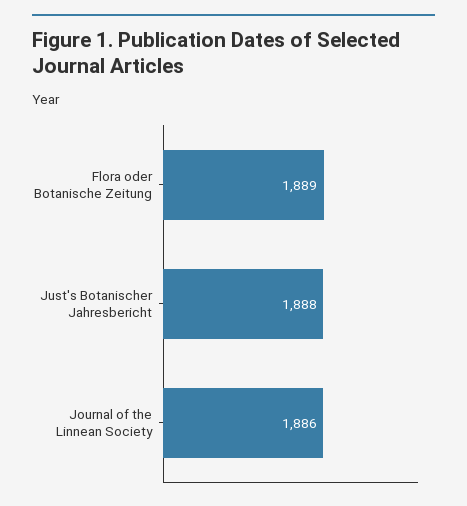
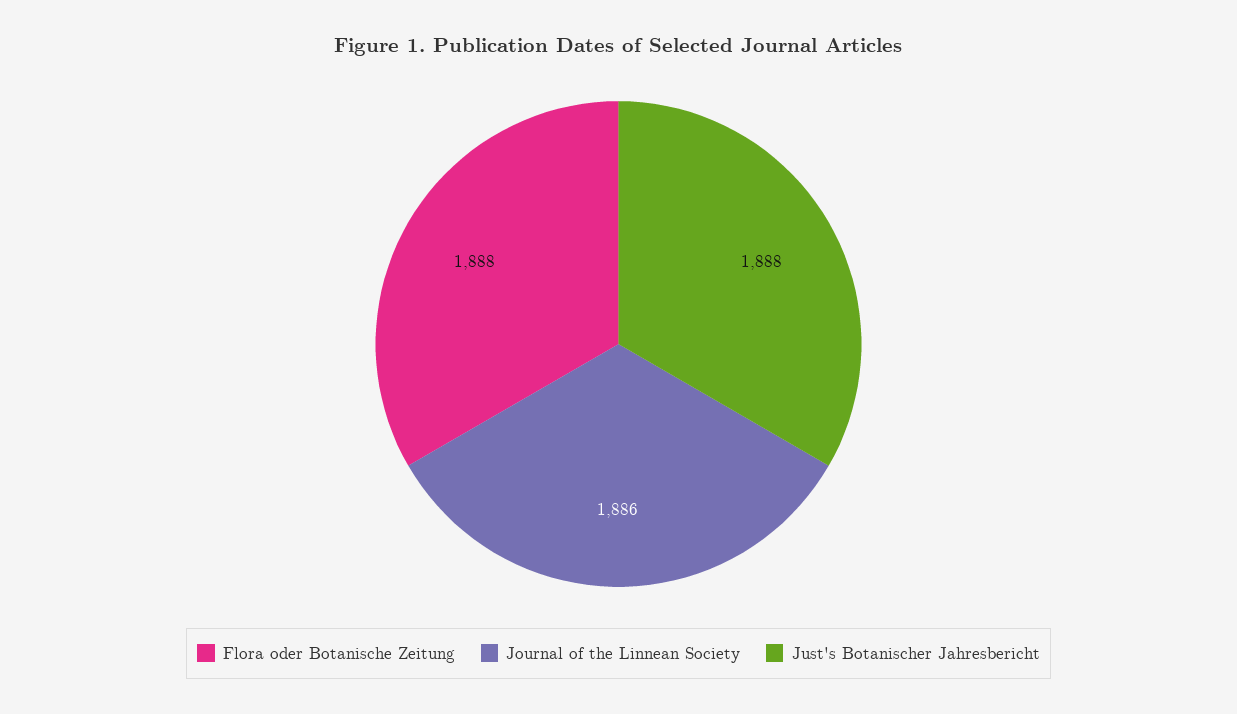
  {
-   "Flora oder Botanische Zeitung": 1889,
+   "Flora oder Botanische Zeitung": 1888,
    "Just's Botanischer Jahresbericht": 1888,
    "Journal of the Linnean Society": 1886
  }

